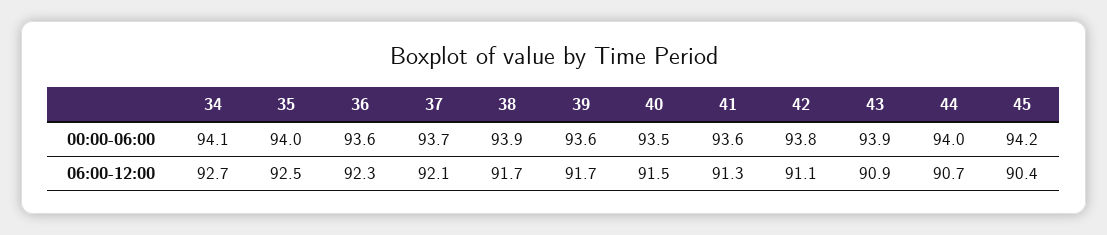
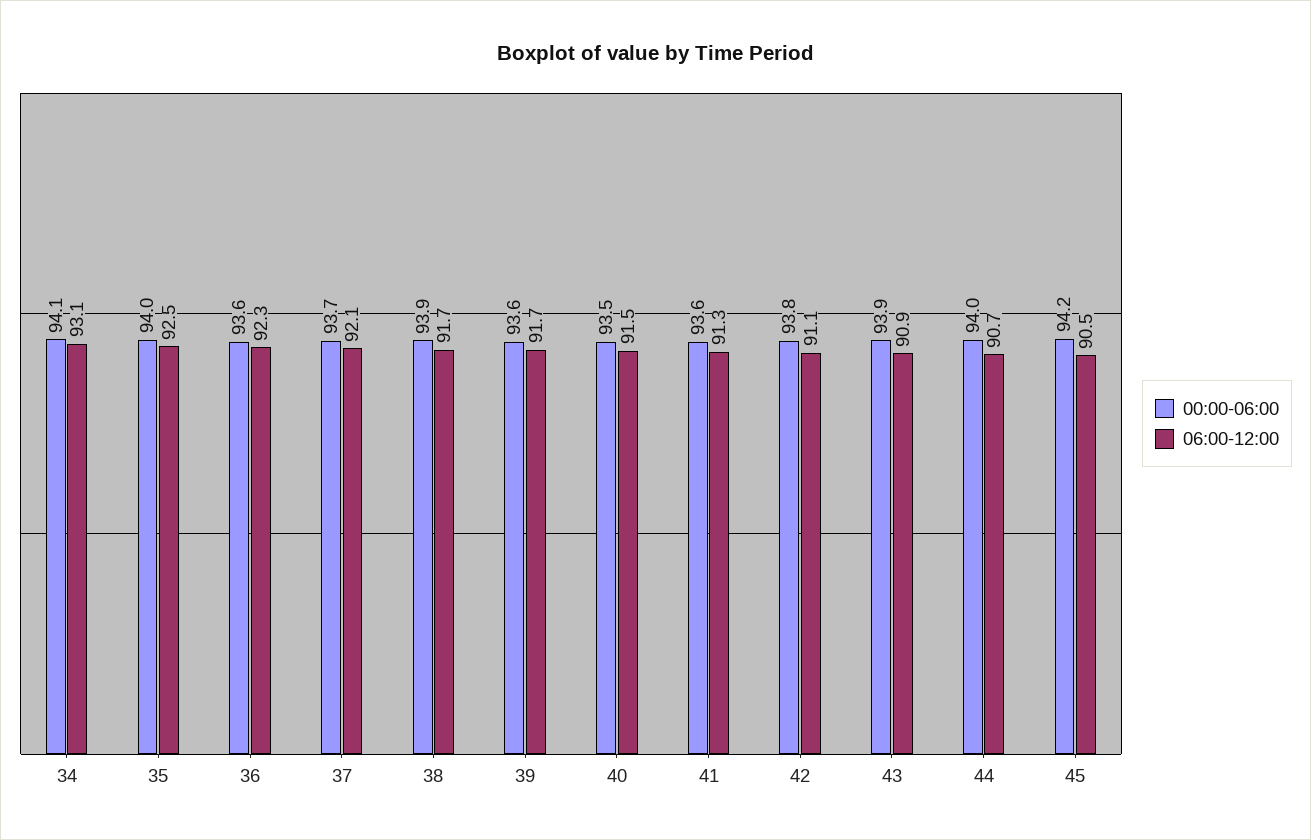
  {
    "00:00-06:00": {
      "34": 94.1,
      "35": 94,
      "36": 93.6,
      "37": 93.7,
      "38": 93.9,
      "39": 93.6,
      "40": 93.5,
      "41": 93.6,
      "42": 93.8,
      "43": 93.9,
      "44": 94,
      "45": 94.2
    },
    "06:00-12:00": {
-     "34": 92.7,
+     "34": 93.1,
      "35": 92.5,
      "36": 92.3,
      "37": 92.1,
      "38": 91.7,
      "39": 91.7,
      "40": 91.5,
      "41": 91.3,
      "42": 91.1,
      "43": 90.9,
      "44": 90.7,
-     "45": 90.4
+     "45": 90.5
    }
  }

